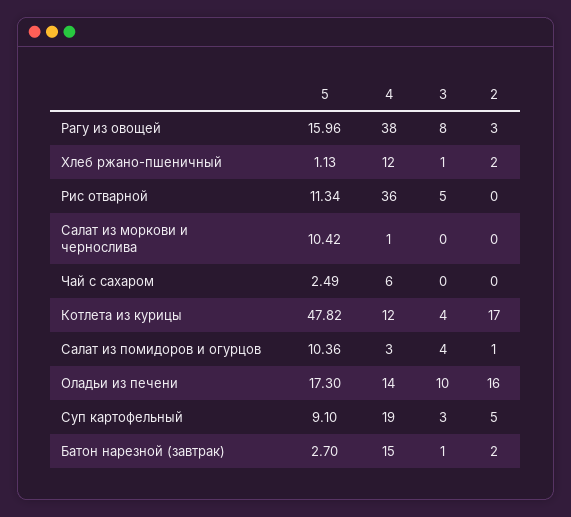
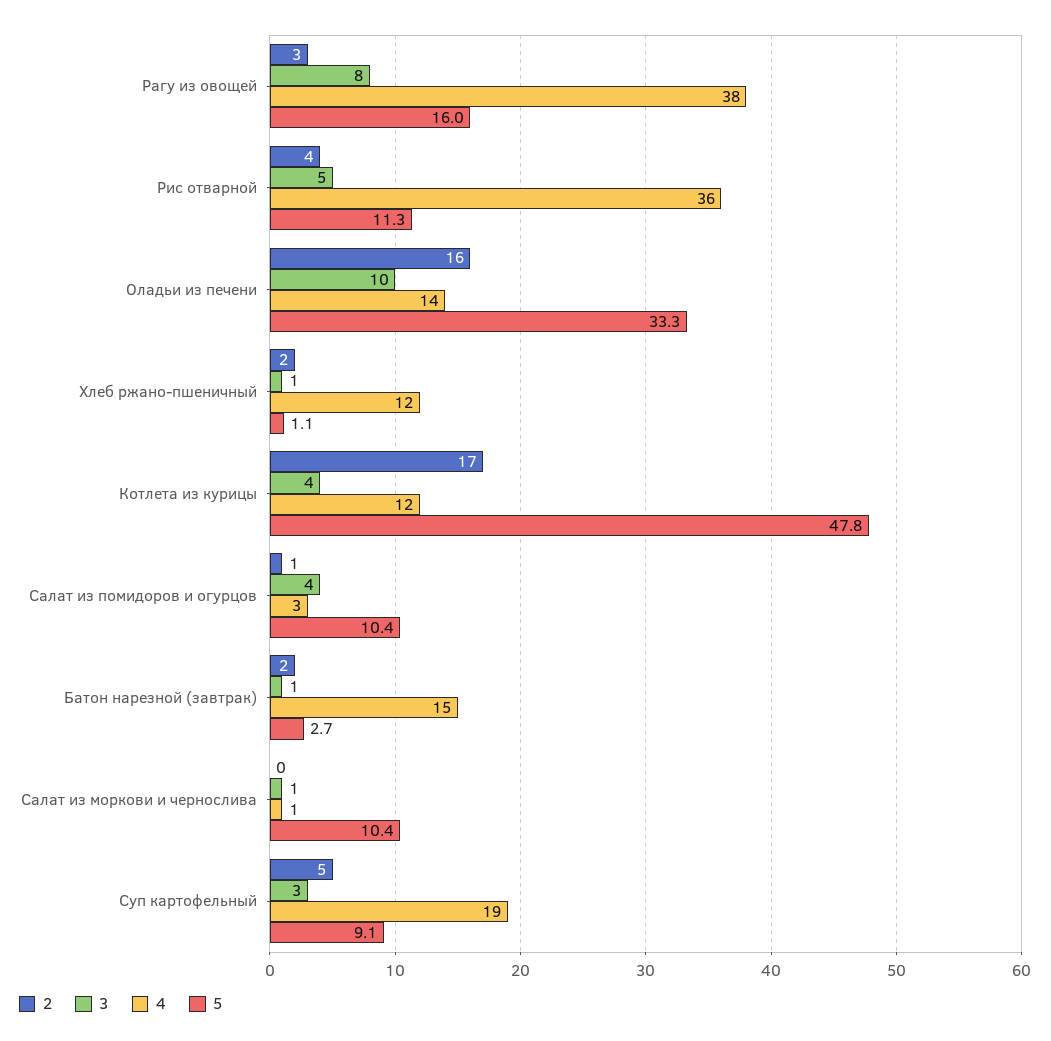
  {
    "5": {
      "Рагу из овощей": 15.96,
      "Хлеб ржано-пшеничный": 1.13,
      "Рис отварной": 11.34,
      "Салат из моркови и чернослива": 10.42,
-     "Чай с сахаром": 2.49,
      "Котлета из курицы": 47.82,
      "Салат из помидоров и огурцов": 10.36,
-     "Оладьи из печени": 17.3,
+     "Оладьи из печени": 33.3,
      "Суп картофельный": 9.1,
      "Батон нарезной (завтрак)": 2.7
    },
    "4": {
      "Рагу из овощей": 38,
      "Хлеб ржано-пшеничный": 12,
      "Рис отварной": 36,
      "Салат из моркови и чернослива": 1,
-     "Чай с сахаром": 6,
      "Котлета из курицы": 12,
      "Салат из помидоров и огурцов": 3,
      "Оладьи из печени": 14,
      "Суп картофельный": 19,
      "Батон нарезной (завтрак)": 15
    },
    "3": {
      "Рагу из овощей": 8,
      "Хлеб ржано-пшеничный": 1,
      "Рис отварной": 5,
-     "Салат из моркови и чернослива": 0,
+     "Салат из моркови и чернослива": 1,
-     "Чай с сахаром": 0,
      "Котлета из курицы": 4,
      "Салат из помидоров и огурцов": 4,
      "Оладьи из печени": 10,
      "Суп картофельный": 3,
      "Батон нарезной (завтрак)": 1
    },
    "2": {
      "Рагу из овощей": 3,
      "Хлеб ржано-пшеничный": 2,
-     "Рис отварной": 0,
+     "Рис отварной": 4,
      "Салат из моркови и чернослива": 0,
-     "Чай с сахаром": 0,
      "Котлета из курицы": 17,
      "Салат из помидоров и огурцов": 1,
      "Оладьи из печени": 16,
      "Суп картофельный": 5,
      "Батон нарезной (завтрак)": 2
    }
  }

